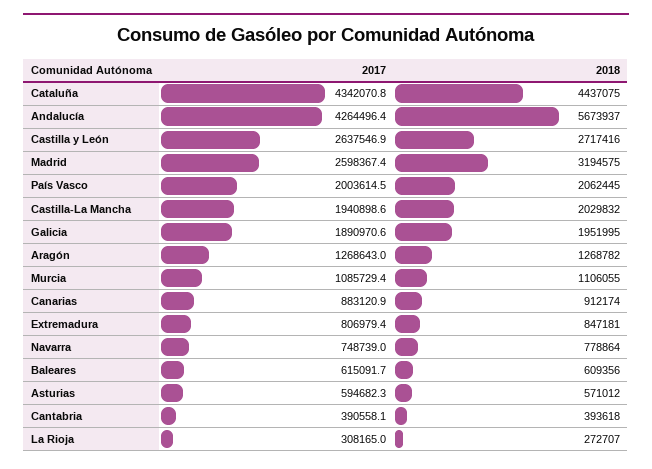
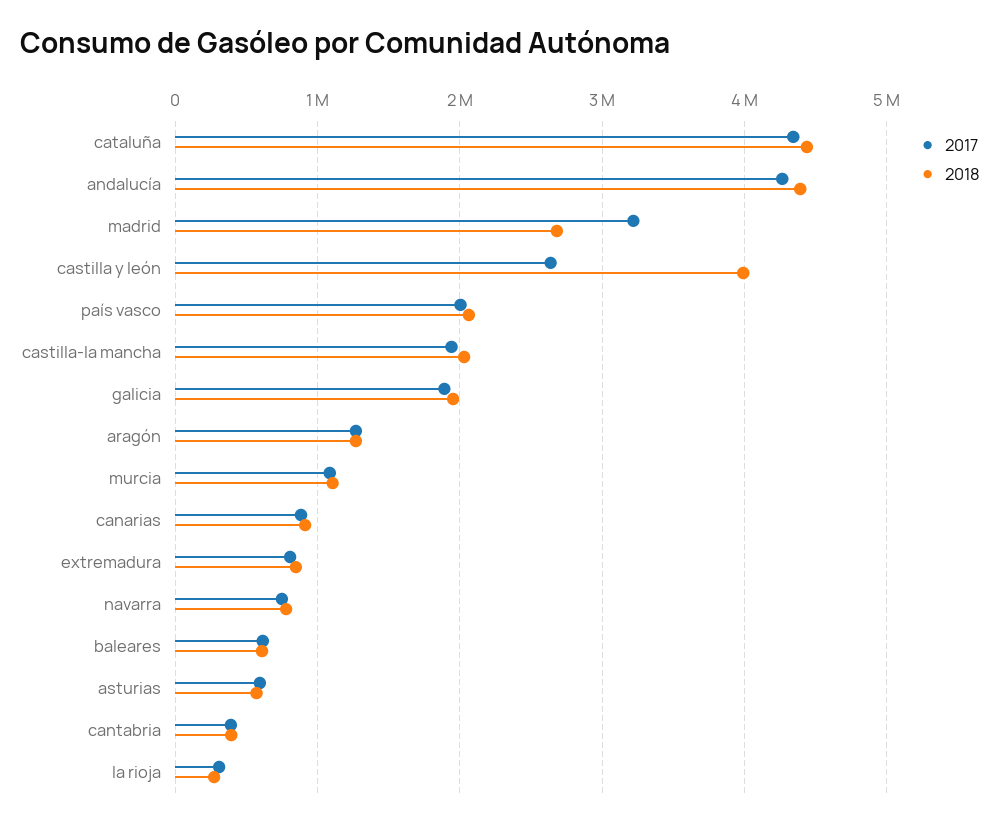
  {
    "2017": {
      "Cataluña": 4342070.8,
      "Andalucía": 4264496.4,
      "Castilla y León": 2637546.9,
-     "Madrid": 2598367.4,
+     "Madrid": 3200000,
      "País Vasco": 2003614.5,
      "Castilla-La Mancha": 1940898.6,
      "Galicia": 1890970.6,
      "Aragón": 1268643,
      "Murcia": 1085729.4,
      "Canarias": 883120.9,
      "Extremadura": 806979.4,
      "Navarra": 748739,
      "Baleares": 615091.7,
      "Asturias": 594682.3,
      "Cantabria": 390558.1,
      "La Rioja": 308165
    },
    "2018": {
      "Cataluña": 4437075,
-     "Andalucía": 5673937,
+     "Andalucía": 4400000,
-     "Castilla y León": 2717416,
+     "Castilla y León": 4000000,
-     "Madrid": 3194575,
+     "Madrid": 2700000,
      "País Vasco": 2062445,
      "Castilla-La Mancha": 2029832,
      "Galicia": 1951995,
      "Aragón": 1268782,
      "Murcia": 1106055,
      "Canarias": 912174,
      "Extremadura": 847181,
      "Navarra": 778864,
      "Baleares": 609356,
      "Asturias": 571012,
      "Cantabria": 393618,
      "La Rioja": 272707
    }
  }

